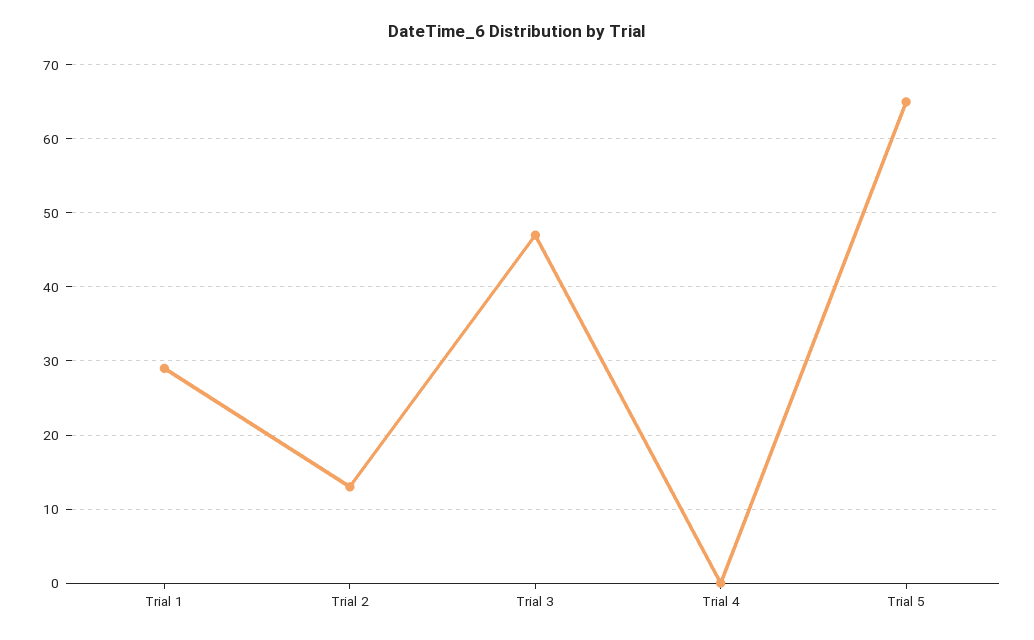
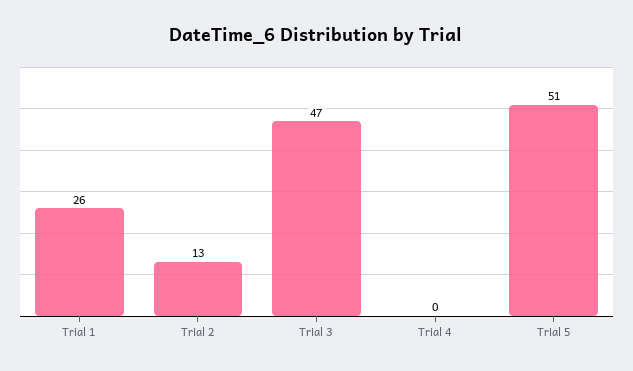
  {
-   "Trial 1": 29,
+   "Trial 1": 26,
    "Trial 2": 13,
    "Trial 3": 47,
    "Trial 4": 0,
-   "Trial 5": 65
+   "Trial 5": 51
  }

